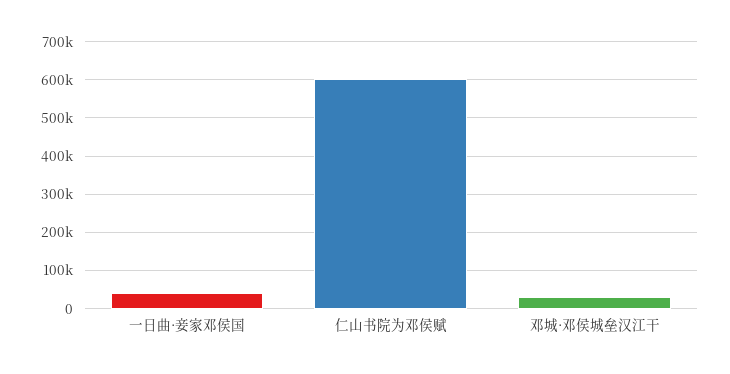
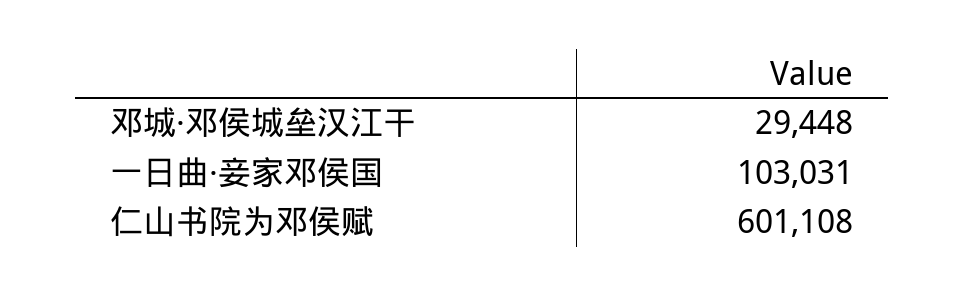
  {
-   "一日曲·妾家邓侯国": 40000,
+   "一日曲·妾家邓侯国": 103031,
    "仁山书院为邓侯赋": 601108,
    "邓城·邓侯城垒汉江干": 29448
  }

